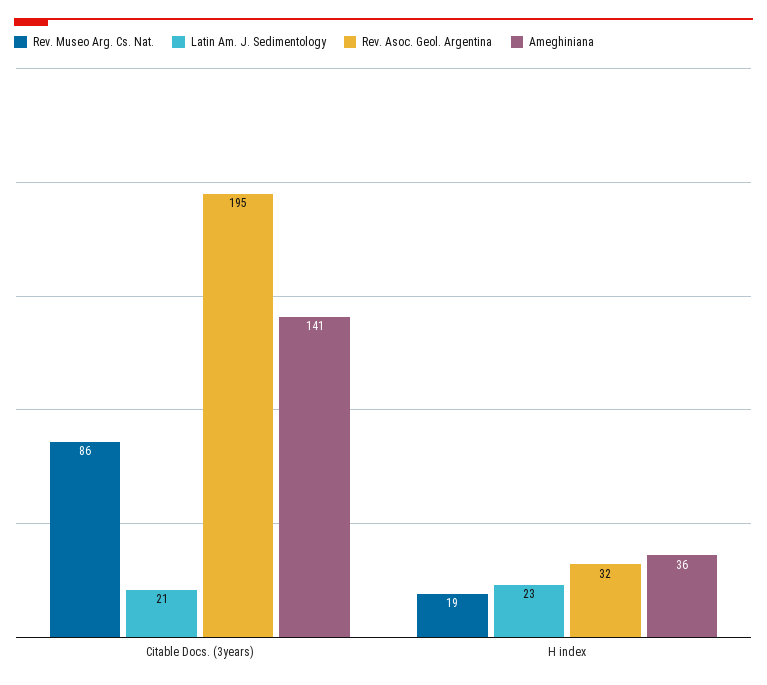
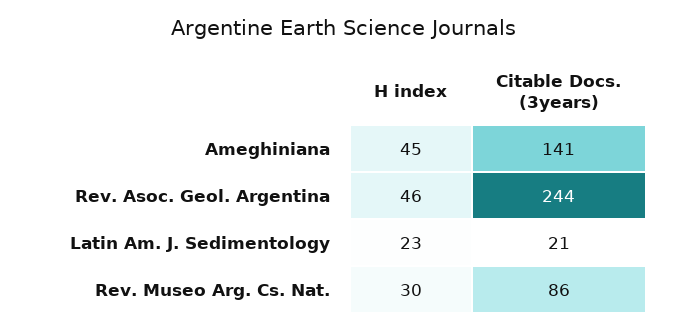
  {
    "Rev. Museo Arg. Cs. Nat.": {
      "Citable Docs. (3years)": 86,
-     "H index": 19
+     "H index": 30
    },
    "Latin Am. J. Sedimentology": {
      "Citable Docs. (3years)": 21,
      "H index": 23
    },
    "Rev. Asoc. Geol. Argentina": {
-     "Citable Docs. (3years)": 195,
+     "Citable Docs. (3years)": 244,
-     "H index": 32
+     "H index": 46
    },
    "Ameghiniana": {
      "Citable Docs. (3years)": 141,
-     "H index": 36
+     "H index": 45
    }
  }

